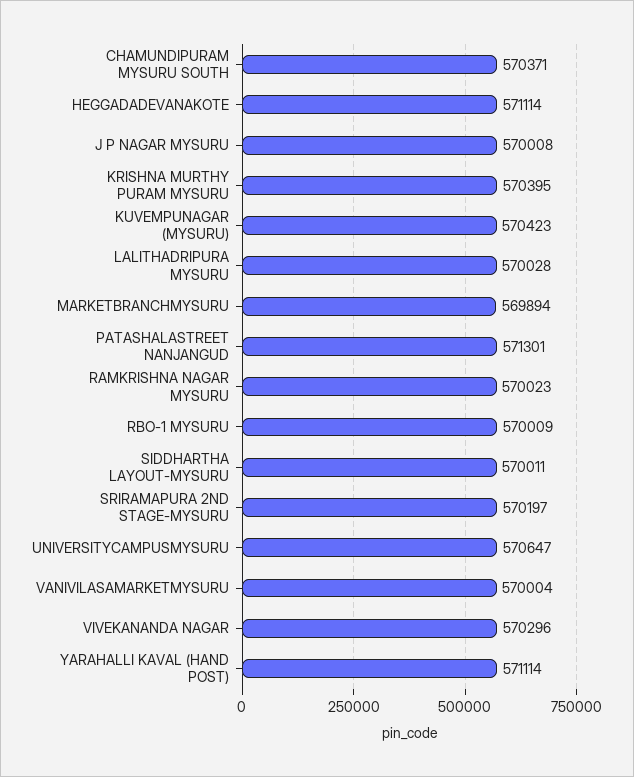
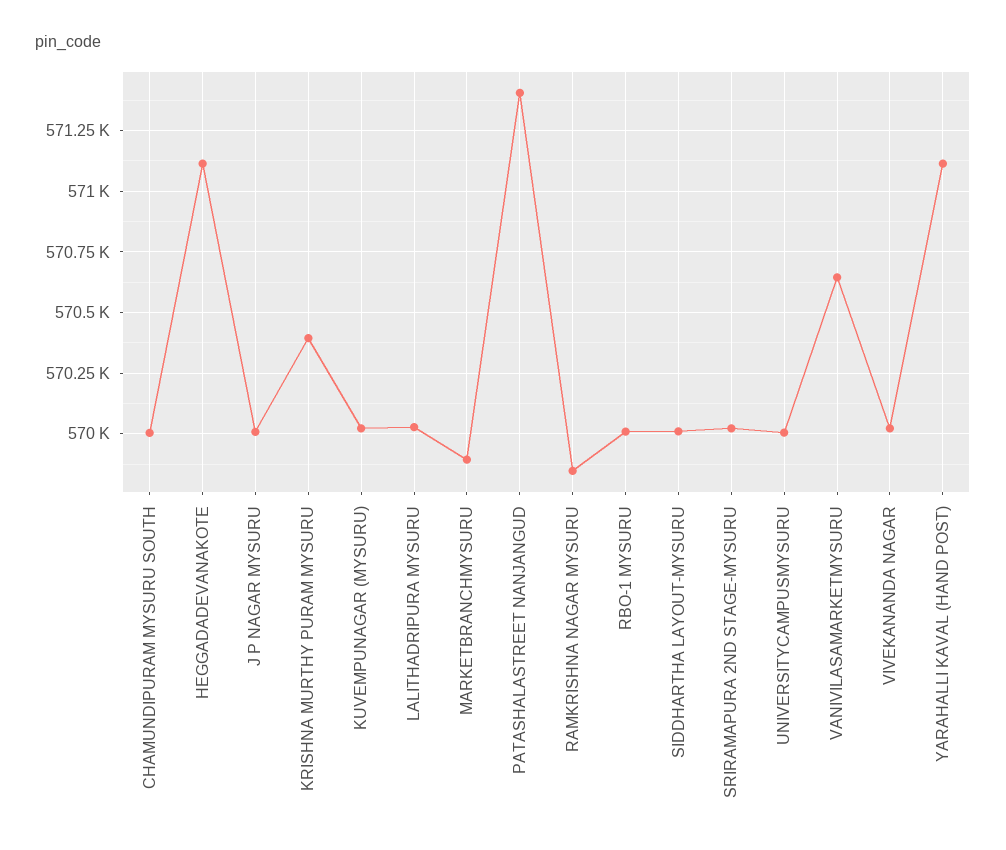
  {
-   "CHAMUNDIPURAM MYSURU SOUTH": 570371,
+   "CHAMUNDIPURAM MYSURU SOUTH": 570000,
    "HEGGADADEVANAKOTE": 571114,
    "J P NAGAR MYSURU": 570008,
    "KRISHNA MURTHY PURAM MYSURU": 570395,
-   "KUVEMPUNAGAR (MYSURU)": 570423,
+   "KUVEMPUNAGAR (MYSURU)": 570025,
    "LALITHADRIPURA MYSURU": 570028,
    "MARKETBRANCHMYSURU": 569894,
-   "PATASHALASTREET NANJANGUD": 571301,
+   "PATASHALASTREET NANJANGUD": 571400,
-   "RAMKRISHNA NAGAR MYSURU": 570023,
+   "RAMKRISHNA NAGAR MYSURU": 569850,
    "RBO-1 MYSURU": 570009,
    "SIDDHARTHA LAYOUT-MYSURU": 570011,
-   "SRIRAMAPURA 2ND STAGE-MYSURU": 570197,
+   "SRIRAMAPURA 2ND STAGE-MYSURU": 570025,
-   "UNIVERSITYCAMPUSMYSURU": 570647,
+   "UNIVERSITYCAMPUSMYSURU": 570000,
-   "VANIVILASAMARKETMYSURU": 570004,
+   "VANIVILASAMARKETMYSURU": 570650,
-   "VIVEKANANDA NAGAR": 570296,
+   "VIVEKANANDA NAGAR": 570025,
    "YARAHALLI KAVAL (HAND POST)": 571114
  }

